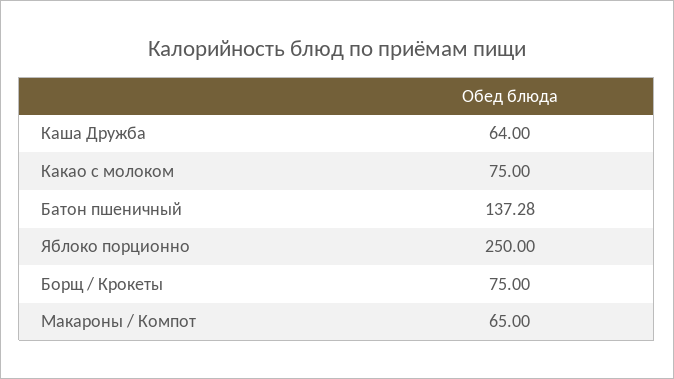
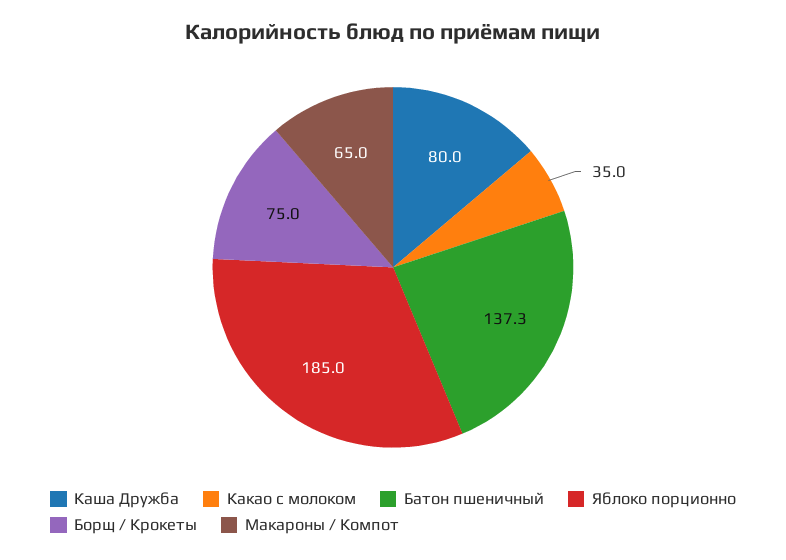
  {
-   "Каша Дружба": 64,
+   "Каша Дружба": 80,
-   "Какао с молоком": 75,
+   "Какао с молоком": 35,
    "Батон пшеничный": 137.28,
-   "Яблоко порционно": 250,
+   "Яблоко порционно": 185,
    "Борщ / Крокеты": 75,
    "Макароны / Компот": 65
  }

